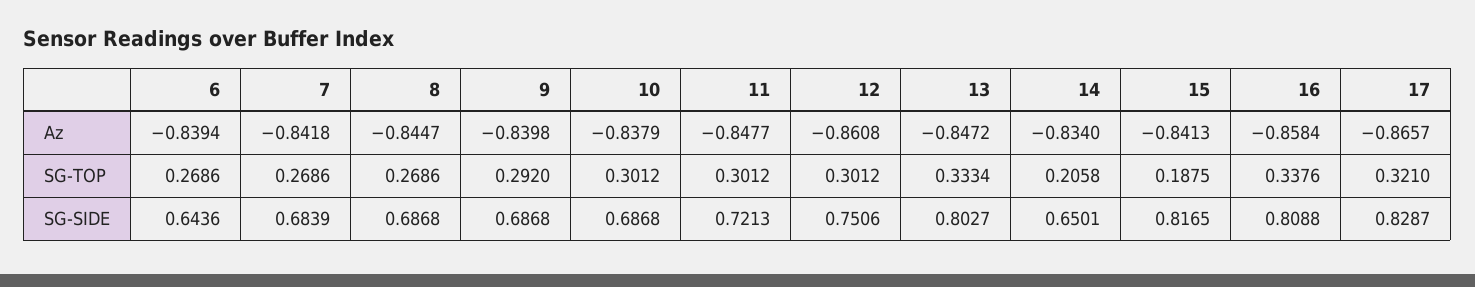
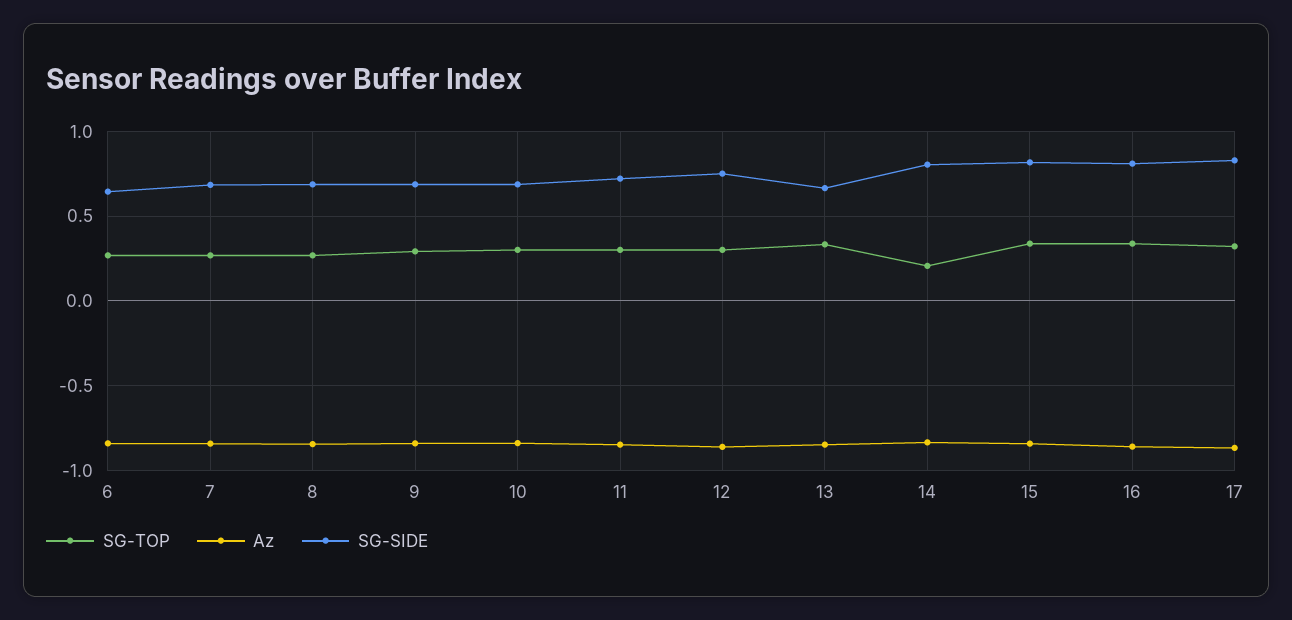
  {
    "Az": {
      "6": -0.8394,
      "7": -0.8418,
      "8": -0.8447,
      "9": -0.8398,
      "10": -0.8379,
      "11": -0.8477,
      "12": -0.8608,
      "13": -0.8472,
      "14": -0.834,
      "15": -0.8413,
      "16": -0.8584,
      "17": -0.8657
    },
    "SG-TOP": {
      "6": 0.2686,
      "7": 0.2686,
      "8": 0.2686,
      "9": 0.292,
      "10": 0.3012,
      "11": 0.3012,
      "12": 0.3012,
      "13": 0.3334,
      "14": 0.2058,
-     "15": 0.1875,
+     "15": 0.35,
      "16": 0.3376,
      "17": 0.321
    },
    "SG-SIDE": {
      "6": 0.6436,
      "7": 0.6839,
      "8": 0.6868,
      "9": 0.6868,
      "10": 0.6868,
      "11": 0.7213,
      "12": 0.7506,
-     "13": 0.8027,
+     "13": 0.65,
-     "14": 0.6501,
+     "14": 0.8,
      "15": 0.8165,
      "16": 0.8088,
      "17": 0.8287
    }
  }

